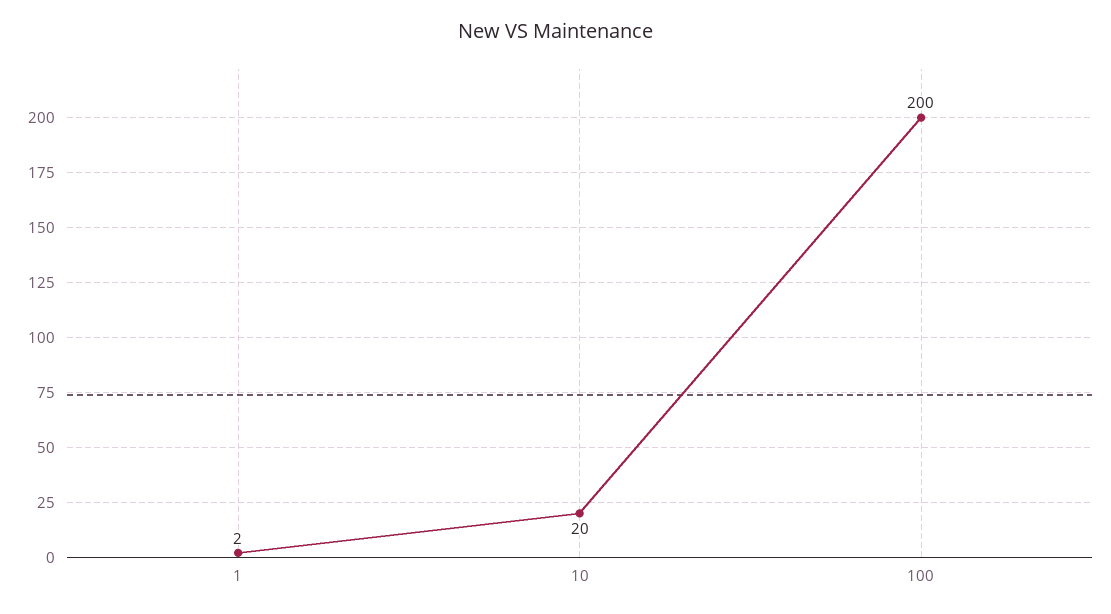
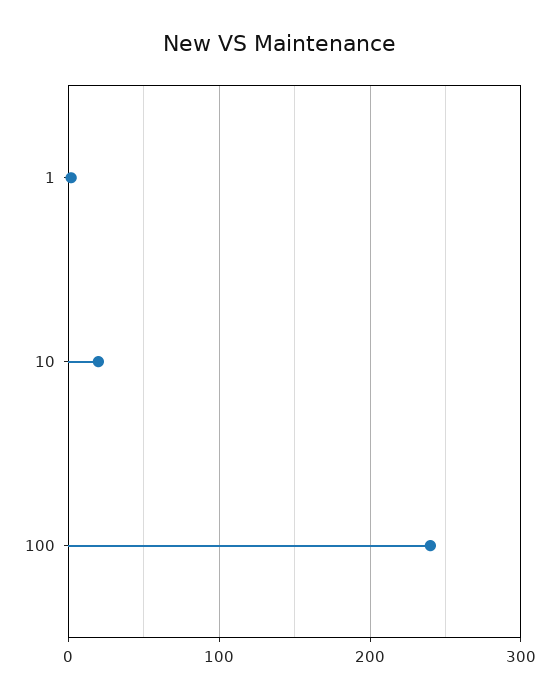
  {
    "1": 2,
    "10": 20,
-   "100": 200
+   "100": 240
  }

